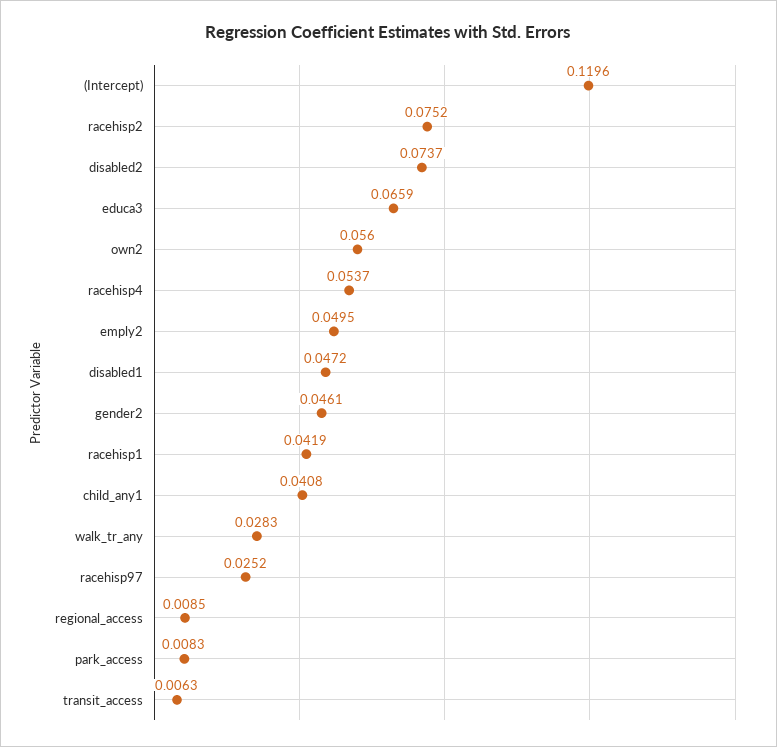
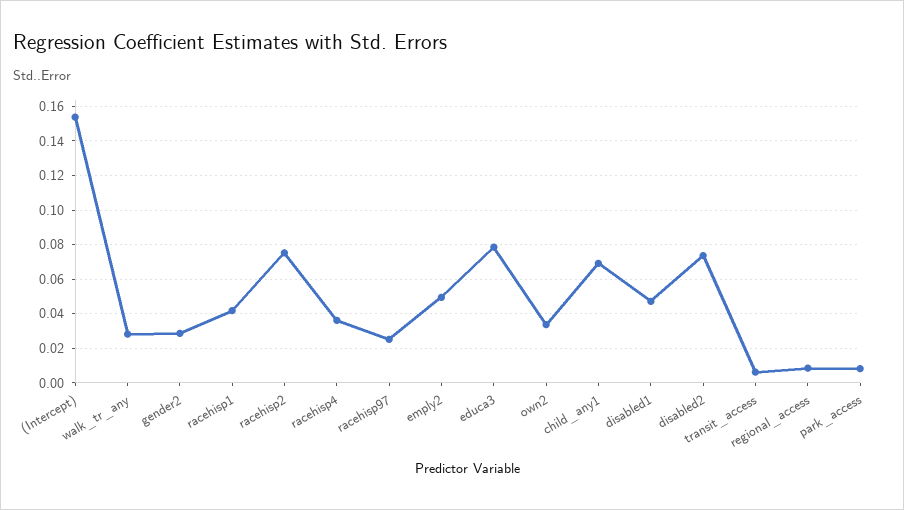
  {
-   "(Intercept)": 0.1196,
+   "(Intercept)": 0.155,
    "racehisp2": 0.0752,
    "disabled2": 0.0737,
-   "educa3": 0.0659,
+   "educa3": 0.08,
-   "own2": 0.056,
+   "own2": 0.035,
-   "racehisp4": 0.0537,
+   "racehisp4": 0.035,
    "emply2": 0.0495,
    "disabled1": 0.0472,
-   "gender2": 0.0461,
+   "gender2": 0.03,
    "racehisp1": 0.0419,
-   "child_any1": 0.0408,
+   "child_any1": 0.07,
    "walk_tr_any": 0.0283,
    "racehisp97": 0.0252,
    "regional_access": 0.0085,
    "park_access": 0.0083,
    "transit_access": 0.0063
  }

